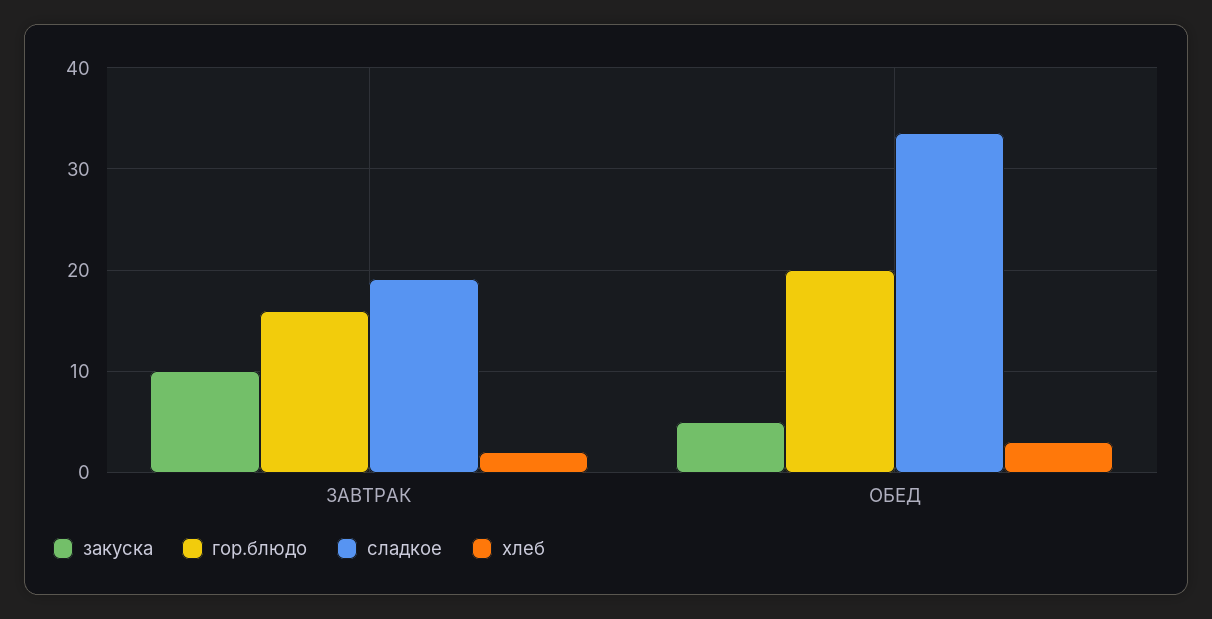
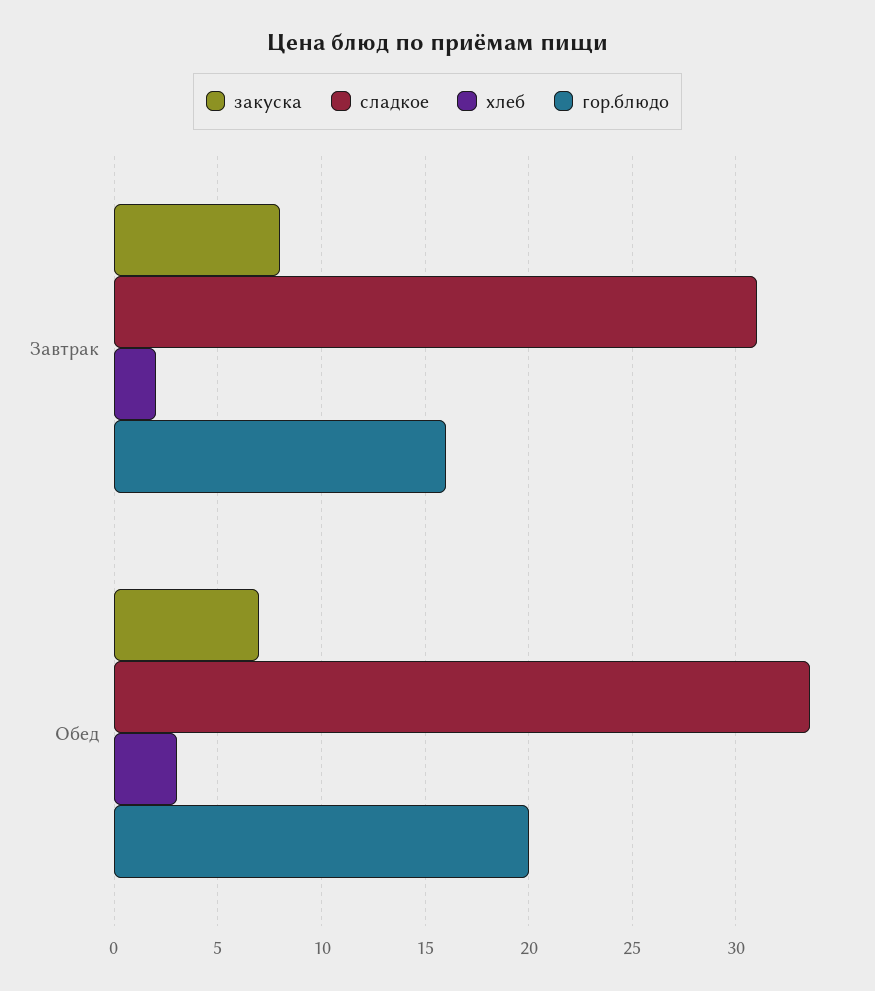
  {
    "закуска": {
-     "ЗАВТРАК": 10,
+     "ЗАВТРАК": 8,
-     "ОБЕД": 5
+     "ОБЕД": 7
    },
    "гор.блюдо": {
      "ЗАВТРАК": 16,
      "ОБЕД": 20
    },
    "сладкое": {
-     "ЗАВТРАК": 19,
+     "ЗАВТРАК": 31,
      "ОБЕД": 33.5
    },
    "хлеб": {
      "ЗАВТРАК": 2,
      "ОБЕД": 3
    }
  }

